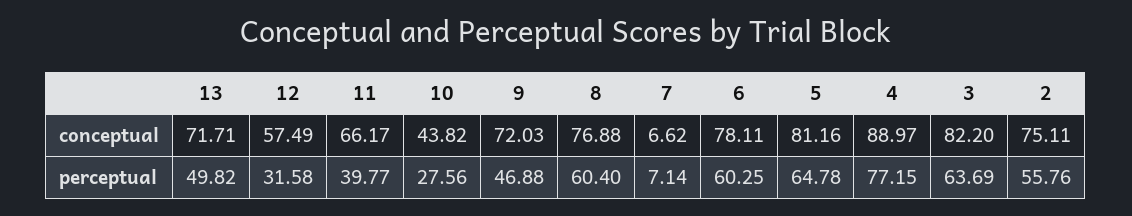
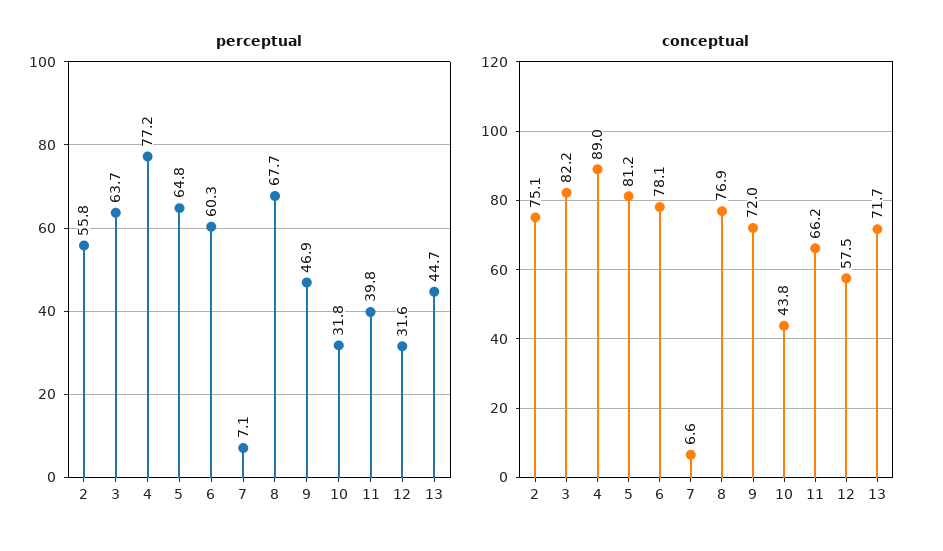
  {
    "conceptual": {
      "13": 71.71,
      "12": 57.49,
      "11": 66.17,
      "10": 43.82,
      "9": 72.03,
      "8": 76.88,
      "7": 6.62,
      "6": 78.11,
      "5": 81.16,
      "4": 88.97,
      "3": 82.2,
      "2": 75.11
    },
    "perceptual": {
-     "13": 49.82,
+     "13": 44.7,
      "12": 31.58,
      "11": 39.77,
-     "10": 27.56,
+     "10": 31.8,
      "9": 46.88,
-     "8": 60.4,
+     "8": 67.7,
      "7": 7.14,
      "6": 60.25,
      "5": 64.78,
      "4": 77.15,
      "3": 63.69,
      "2": 55.76
    }
  }

